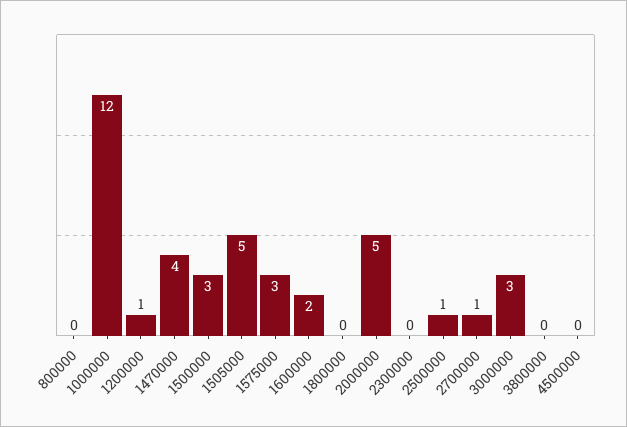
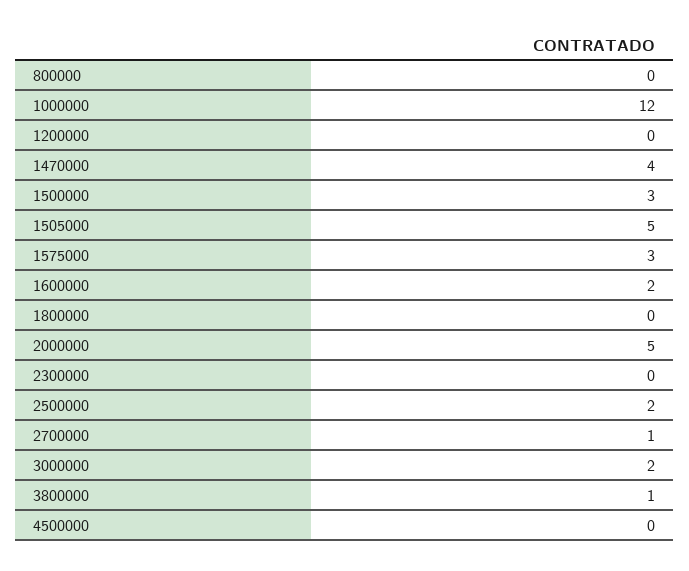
  {
    "800000": 0,
    "1000000": 12,
-   "1200000": 1,
+   "1200000": 0,
    "1470000": 4,
    "1500000": 3,
    "1505000": 5,
    "1575000": 3,
    "1600000": 2,
    "1800000": 0,
    "2000000": 5,
    "2300000": 0,
-   "2500000": 1,
+   "2500000": 2,
    "2700000": 1,
-   "3000000": 3,
+   "3000000": 2,
-   "3800000": 0,
+   "3800000": 1,
    "4500000": 0
  }

